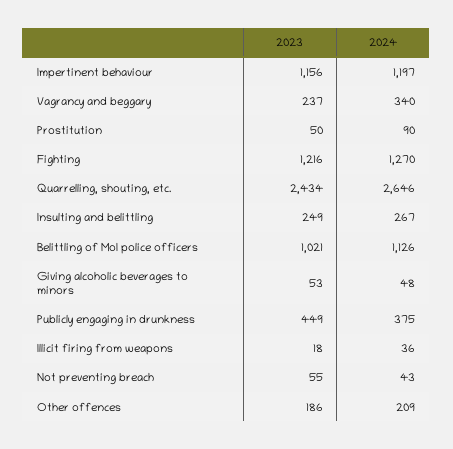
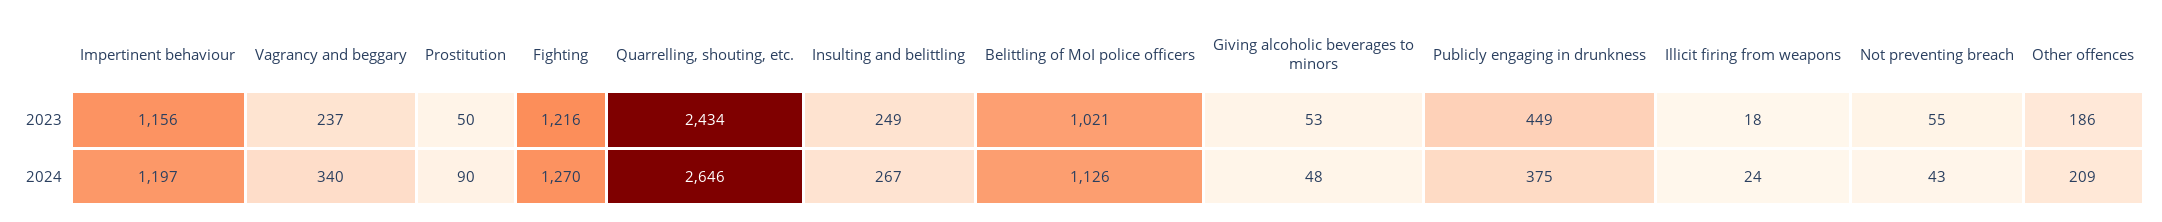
  {
    "2023": {
      "Impertinent behaviour": 1156,
      "Vagrancy and beggary": 237,
      "Prostitution": 50,
      "Fighting": 1216,
      "Quarrelling, shouting, etc.": 2434,
      "Insulting and belittling": 249,
      "Belittling of MoI police officers": 1021,
      "Giving alcoholic beverages to minors": 53,
      "Publicly engaging in drunkness": 449,
      "Illicit firing from weapons": 18,
      "Not preventing breach": 55,
      "Other offences": 186
    },
    "2024": {
      "Impertinent behaviour": 1197,
      "Vagrancy and beggary": 340,
      "Prostitution": 90,
      "Fighting": 1270,
      "Quarrelling, shouting, etc.": 2646,
      "Insulting and belittling": 267,
      "Belittling of MoI police officers": 1126,
      "Giving alcoholic beverages to minors": 48,
      "Publicly engaging in drunkness": 375,
-     "Illicit firing from weapons": 36,
+     "Illicit firing from weapons": 24,
      "Not preventing breach": 43,
      "Other offences": 209
    }
  }

